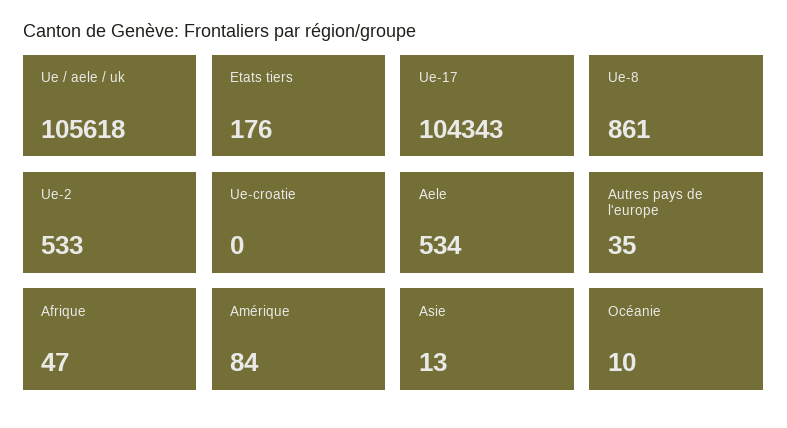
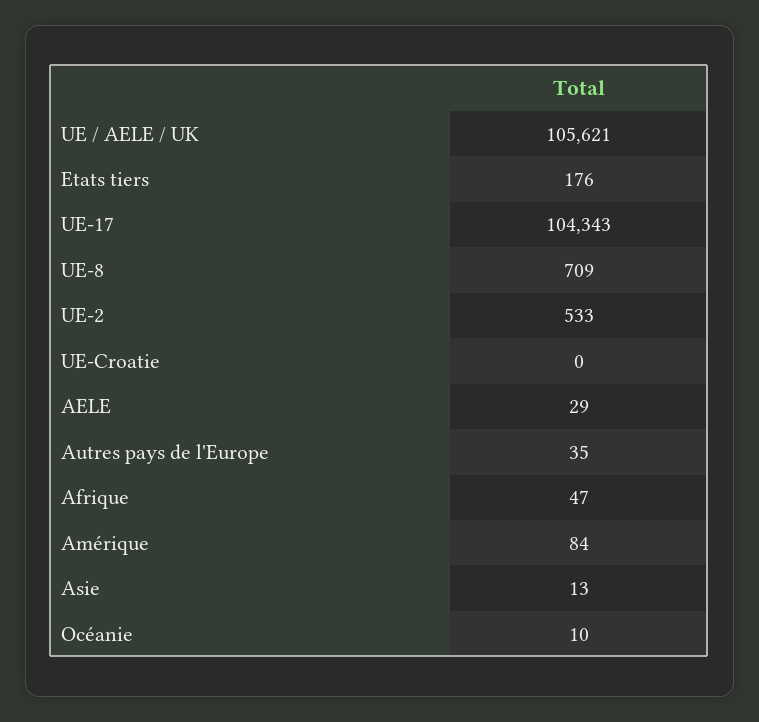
  {
-   "Ue / aele / uk": 105618,
+   "Ue / aele / uk": 105621,
    "Etats tiers": 176,
    "Ue-17": 104343,
-   "Ue-8": 861,
+   "Ue-8": 709,
    "Ue-2": 533,
    "Ue-croatie": 0,
-   "Aele": 534,
+   "Aele": 29,
    "Autres pays de l'europe": 35,
    "Afrique": 47,
    "Amérique": 84,
    "Asie": 13,
    "Océanie": 10
  }

